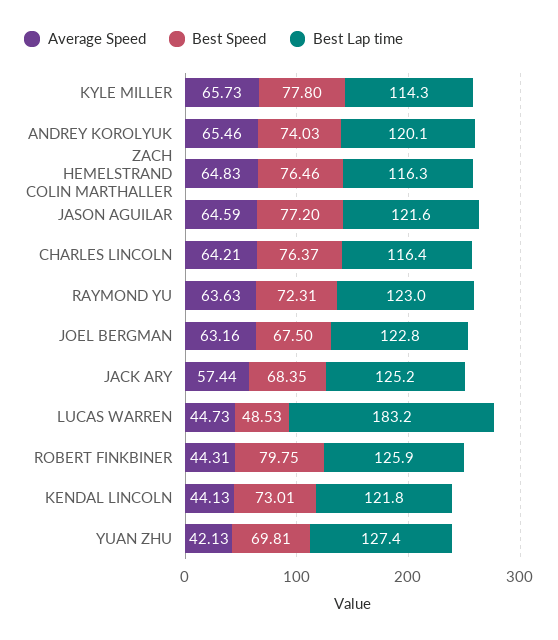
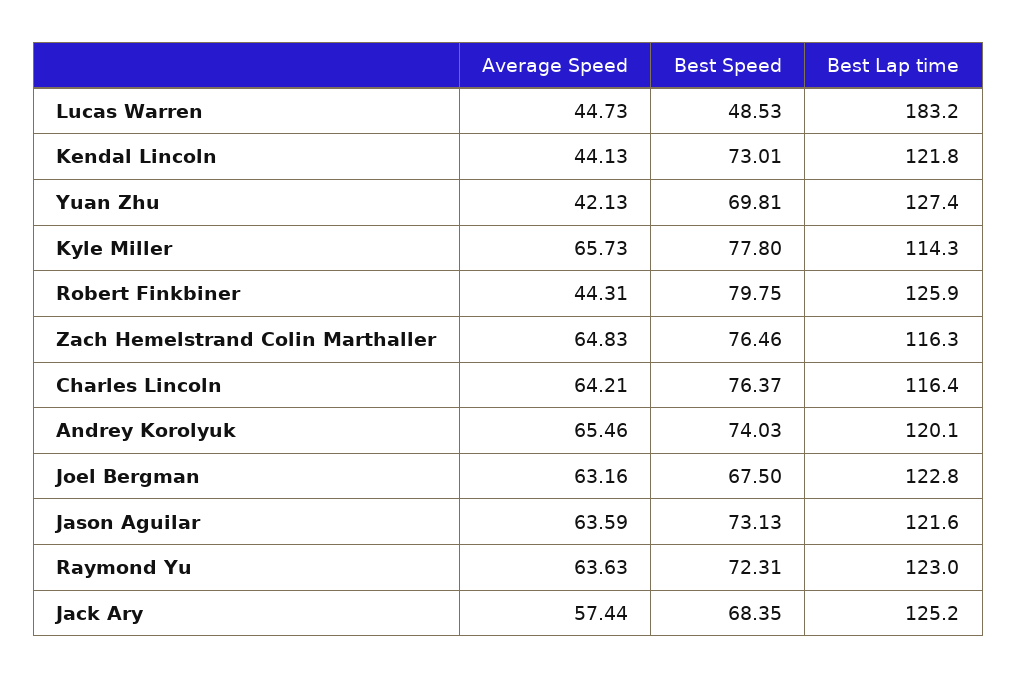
  {
    "Average Speed": {
      "KYLE MILLER": 65.73,
      "ANDREY KOROLYUK": 65.46,
      "ZACH HEMELSTRAND COLIN MARTHALLER": 64.83,
-     "JASON AGUILAR": 64.59,
+     "JASON AGUILAR": 63.59,
      "CHARLES LINCOLN": 64.21,
      "RAYMOND YU": 63.63,
      "JOEL BERGMAN": 63.16,
      "JACK ARY": 57.44,
      "LUCAS WARREN": 44.73,
      "ROBERT FINKBINER": 44.31,
      "KENDAL LINCOLN": 44.13,
      "YUAN ZHU": 42.13
    },
    "Best Speed": {
      "KYLE MILLER": 77.8,
      "ANDREY KOROLYUK": 74.03,
      "ZACH HEMELSTRAND COLIN MARTHALLER": 76.46,
-     "JASON AGUILAR": 77.2,
+     "JASON AGUILAR": 73.13,
      "CHARLES LINCOLN": 76.37,
      "RAYMOND YU": 72.31,
      "JOEL BERGMAN": 67.5,
      "JACK ARY": 68.35,
      "LUCAS WARREN": 48.53,
      "ROBERT FINKBINER": 79.75,
      "KENDAL LINCOLN": 73.01,
      "YUAN ZHU": 69.81
    },
    "Best Lap time": {
      "KYLE MILLER": 114.3,
      "ANDREY KOROLYUK": 120.1,
      "ZACH HEMELSTRAND COLIN MARTHALLER": 116.3,
      "JASON AGUILAR": 121.6,
      "CHARLES LINCOLN": 116.4,
      "RAYMOND YU": 123,
      "JOEL BERGMAN": 122.8,
      "JACK ARY": 125.2,
      "LUCAS WARREN": 183.2,
      "ROBERT FINKBINER": 125.9,
      "KENDAL LINCOLN": 121.8,
      "YUAN ZHU": 127.4
    }
  }

